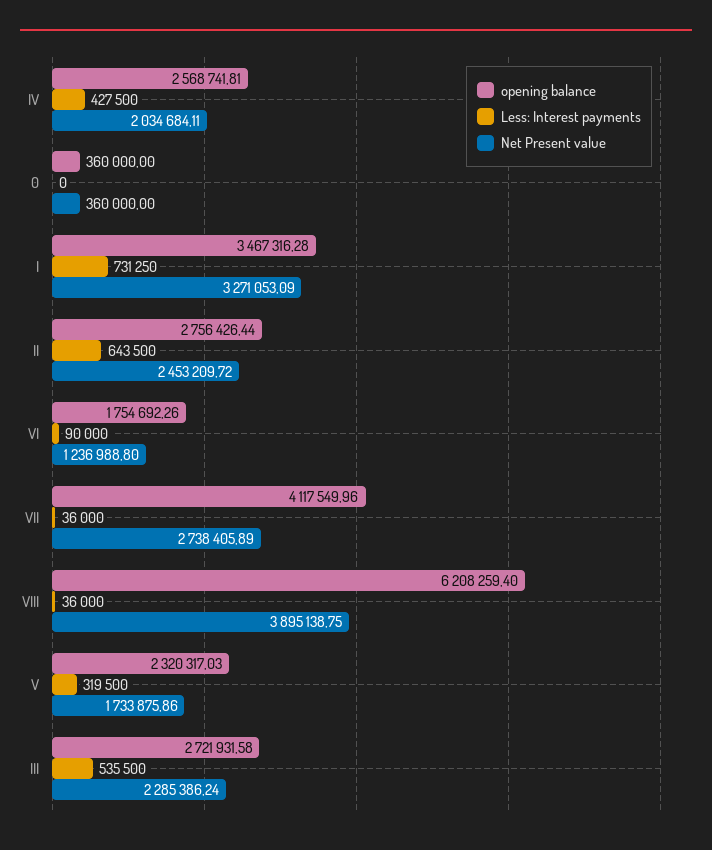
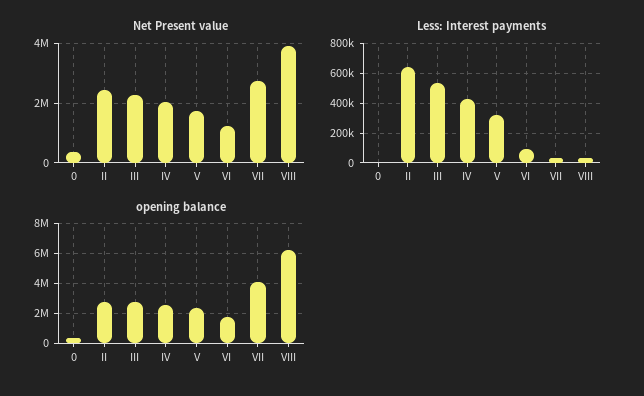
  {
    "opening balance": {
      "IV": 2568741.81,
      "0": 360000,
-     "I": 3467316.28,
      "II": 2756426.44,
      "VI": 1754692.26,
      "VII": 4117549.96,
      "VIII": 6208259.4,
      "V": 2320317.03,
      "III": 2721931.58
    },
    "Less: Interest payments": {
      "IV": 427500,
      "0": 0,
-     "I": 731250,
      "II": 643500,
      "VI": 90000,
      "VII": 36000,
      "VIII": 36000,
      "V": 319500,
      "III": 535500
    },
    "Net Present value": {
      "IV": 2034684.11,
      "0": 360000,
-     "I": 3271053.09,
      "II": 2453209.72,
      "VI": 1236988.8,
      "VII": 2738405.89,
      "VIII": 3895138.75,
      "V": 1733875.86,
      "III": 2285386.24
    }
  }

